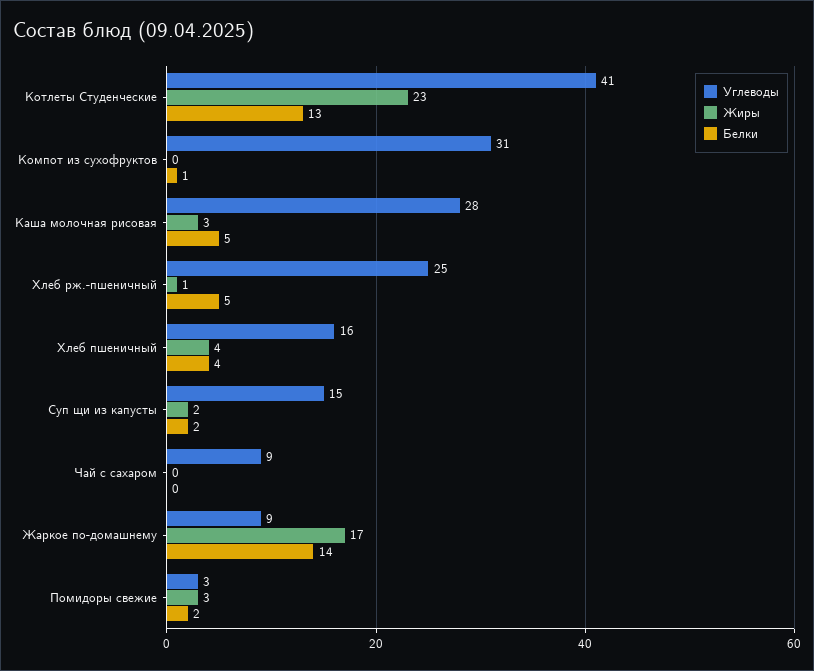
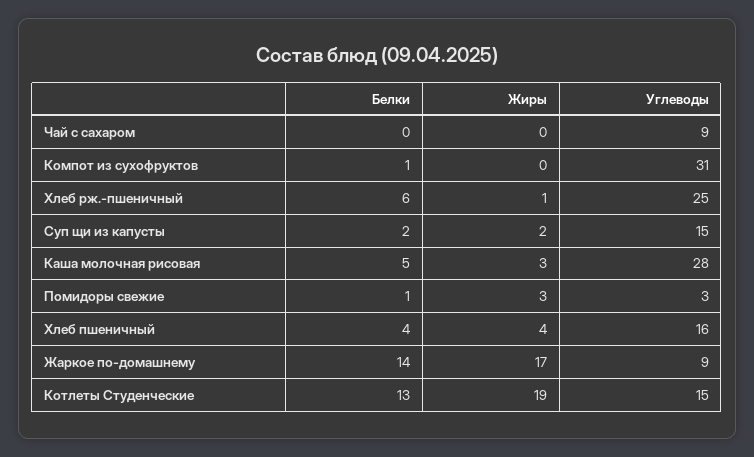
  {
    "Углеводы": {
-     "Котлеты Студенческие": 41,
+     "Котлеты Студенческие": 15,
      "Компот из сухофруктов": 31,
      "Каша молочная рисовая": 28,
      "Хлеб рж.-пшеничный": 25,
      "Хлеб пшеничный": 16,
      "Суп щи из капусты": 15,
      "Чай с сахаром": 9,
      "Жаркое по-домашнему": 9,
      "Помидоры свежие": 3
    },
    "Жиры": {
-     "Котлеты Студенческие": 23,
+     "Котлеты Студенческие": 19,
      "Компот из сухофруктов": 0,
      "Каша молочная рисовая": 3,
      "Хлеб рж.-пшеничный": 1,
      "Хлеб пшеничный": 4,
      "Суп щи из капусты": 2,
      "Чай с сахаром": 0,
      "Жаркое по-домашнему": 17,
      "Помидоры свежие": 3
    },
    "Белки": {
      "Котлеты Студенческие": 13,
      "Компот из сухофруктов": 1,
      "Каша молочная рисовая": 5,
-     "Хлеб рж.-пшеничный": 5,
+     "Хлеб рж.-пшеничный": 6,
      "Хлеб пшеничный": 4,
      "Суп щи из капусты": 2,
      "Чай с сахаром": 0,
      "Жаркое по-домашнему": 14,
-     "Помидоры свежие": 2
+     "Помидоры свежие": 1
    }
  }

